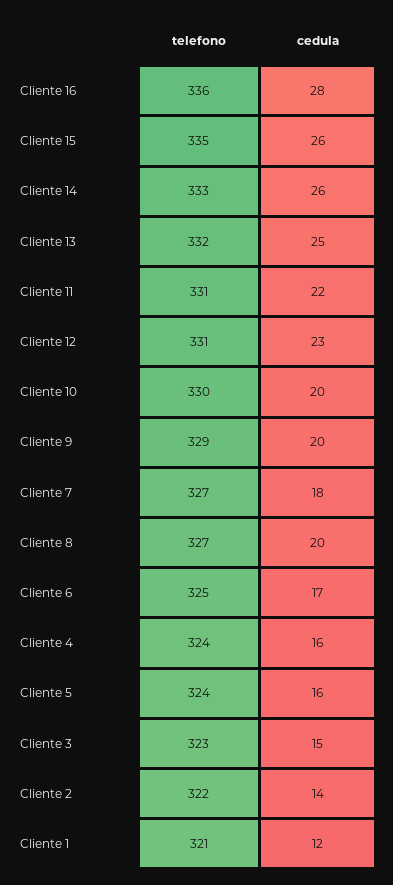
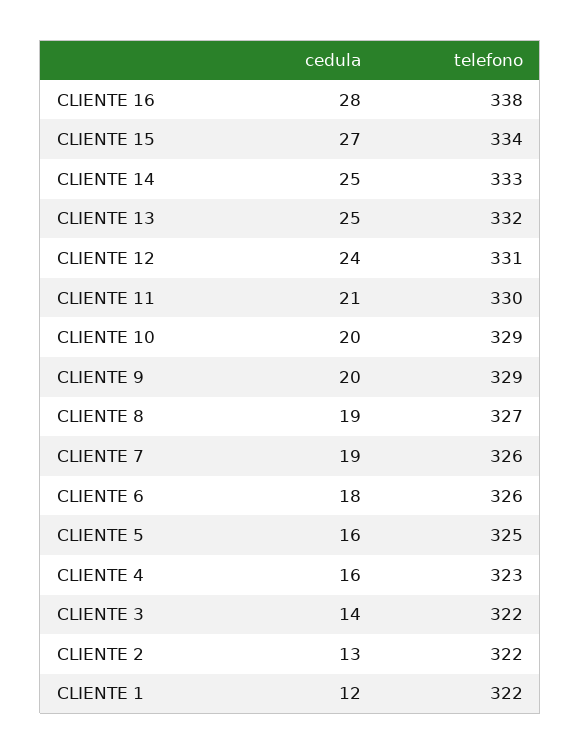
  {
    "telefono": {
-     "Cliente 16": 336,
+     "Cliente 16": 338,
-     "Cliente 15": 335,
+     "Cliente 15": 334,
      "Cliente 14": 333,
      "Cliente 13": 332,
-     "Cliente 11": 331,
+     "Cliente 11": 330,
      "Cliente 12": 331,
-     "Cliente 10": 330,
+     "Cliente 10": 329,
      "Cliente 9": 329,
-     "Cliente 7": 327,
+     "Cliente 7": 326,
      "Cliente 8": 327,
-     "Cliente 6": 325,
+     "Cliente 6": 326,
-     "Cliente 4": 324,
+     "Cliente 4": 323,
-     "Cliente 5": 324,
+     "Cliente 5": 325,
-     "Cliente 3": 323,
+     "Cliente 3": 322,
      "Cliente 2": 322,
-     "Cliente 1": 321
+     "Cliente 1": 322
    },
    "cedula": {
      "Cliente 16": 28,
-     "Cliente 15": 26,
+     "Cliente 15": 27,
-     "Cliente 14": 26,
+     "Cliente 14": 25,
      "Cliente 13": 25,
-     "Cliente 11": 22,
+     "Cliente 11": 21,
-     "Cliente 12": 23,
+     "Cliente 12": 24,
      "Cliente 10": 20,
      "Cliente 9": 20,
-     "Cliente 7": 18,
+     "Cliente 7": 19,
-     "Cliente 8": 20,
+     "Cliente 8": 19,
-     "Cliente 6": 17,
+     "Cliente 6": 18,
      "Cliente 4": 16,
      "Cliente 5": 16,
-     "Cliente 3": 15,
+     "Cliente 3": 14,
-     "Cliente 2": 14,
+     "Cliente 2": 13,
      "Cliente 1": 12
    }
  }

